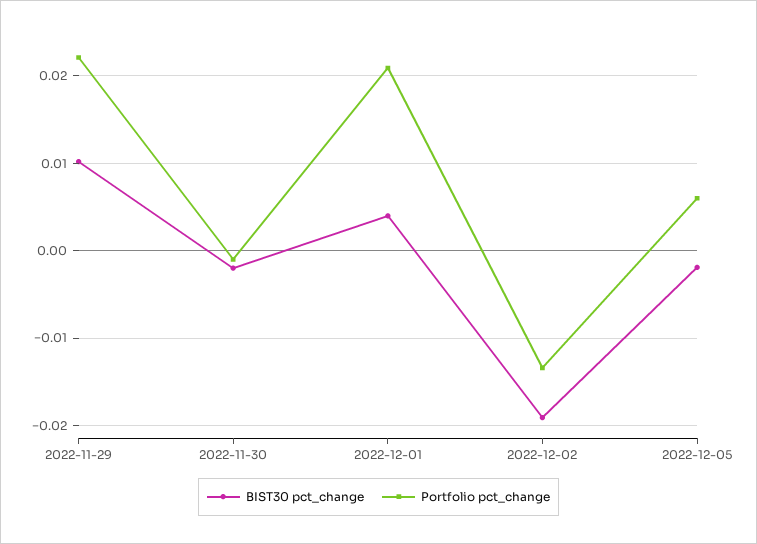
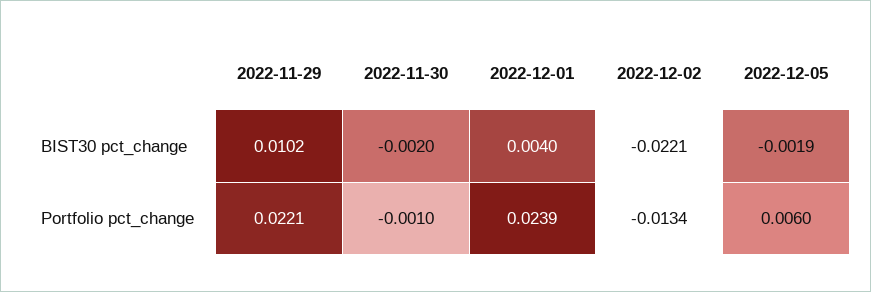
  {
    "BIST30 pct_change": {
      "2022-11-29": 0.0102,
      "2022-11-30": -0.002,
      "2022-12-01": 0.004,
-     "2022-12-02": -0.019,
+     "2022-12-02": -0.0221,
      "2022-12-05": -0.0019
    },
    "Portfolio pct_change": {
      "2022-11-29": 0.0221,
      "2022-11-30": -0.001,
-     "2022-12-01": 0.021,
+     "2022-12-01": 0.0239,
      "2022-12-02": -0.0134,
      "2022-12-05": 0.006
    }
  }

